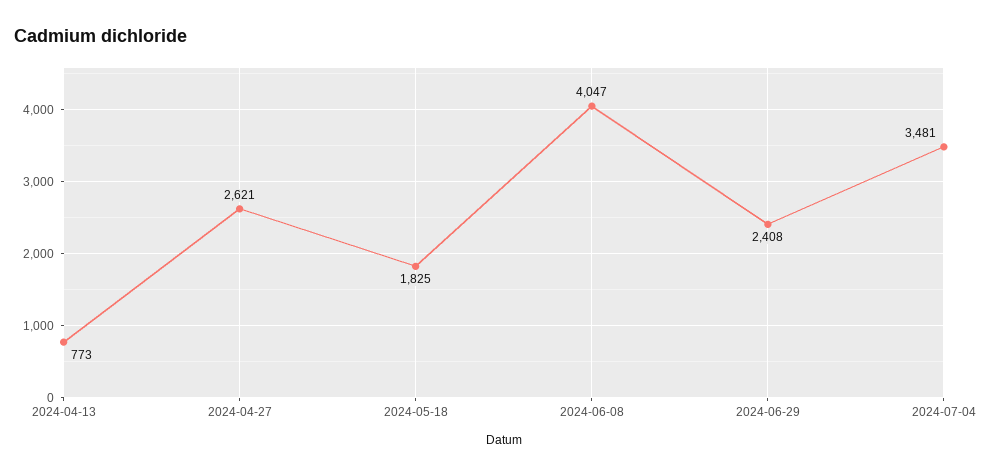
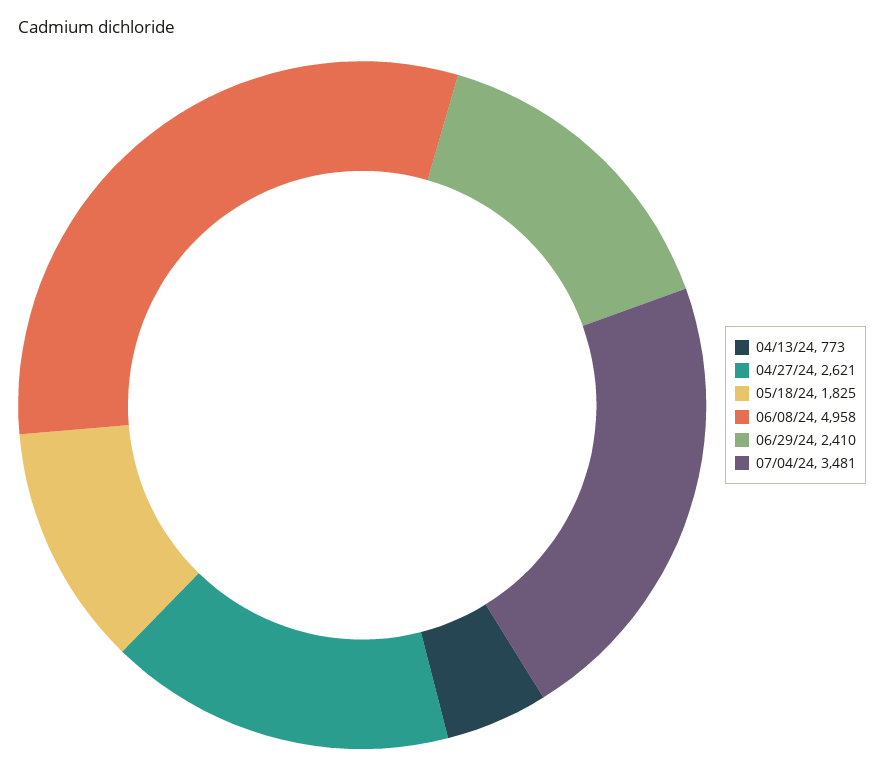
  {
    "2024-04-13": 773,
    "2024-04-27": 2621,
    "2024-05-18": 1825,
-   "2024-06-08": 4047,
+   "2024-06-08": 4958,
-   "2024-06-29": 2408,
+   "2024-06-29": 2410,
    "2024-07-04": 3481
  }

